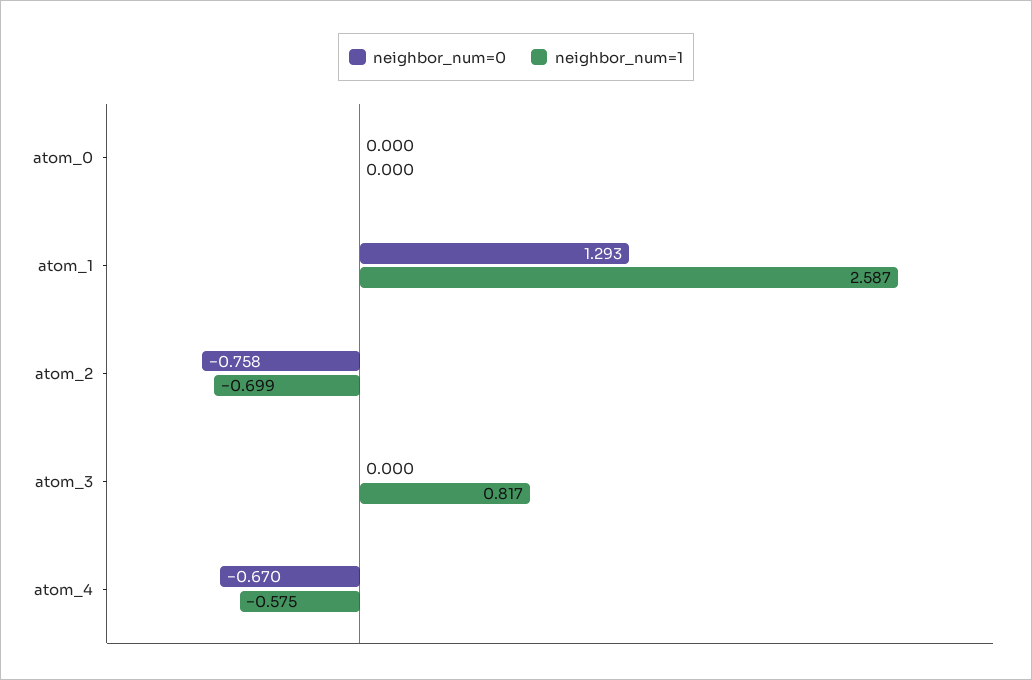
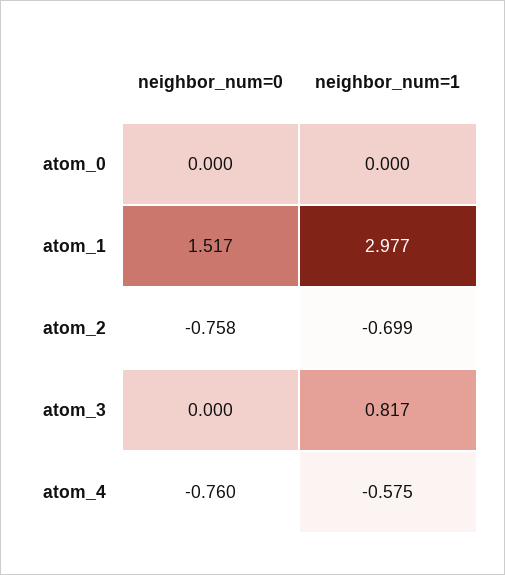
  {
    "neighbor_num=0": {
      "atom_0": 0,
-     "atom_1": 1.293,
+     "atom_1": 1.517,
      "atom_2": -0.758,
      "atom_3": 0,
-     "atom_4": -0.67
+     "atom_4": -0.76
    },
    "neighbor_num=1": {
      "atom_0": 0,
-     "atom_1": 2.587,
+     "atom_1": 2.977,
      "atom_2": -0.699,
      "atom_3": 0.817,
      "atom_4": -0.575
    }
  }

